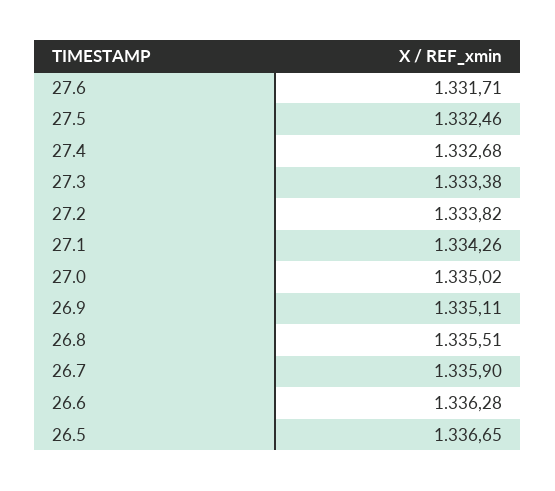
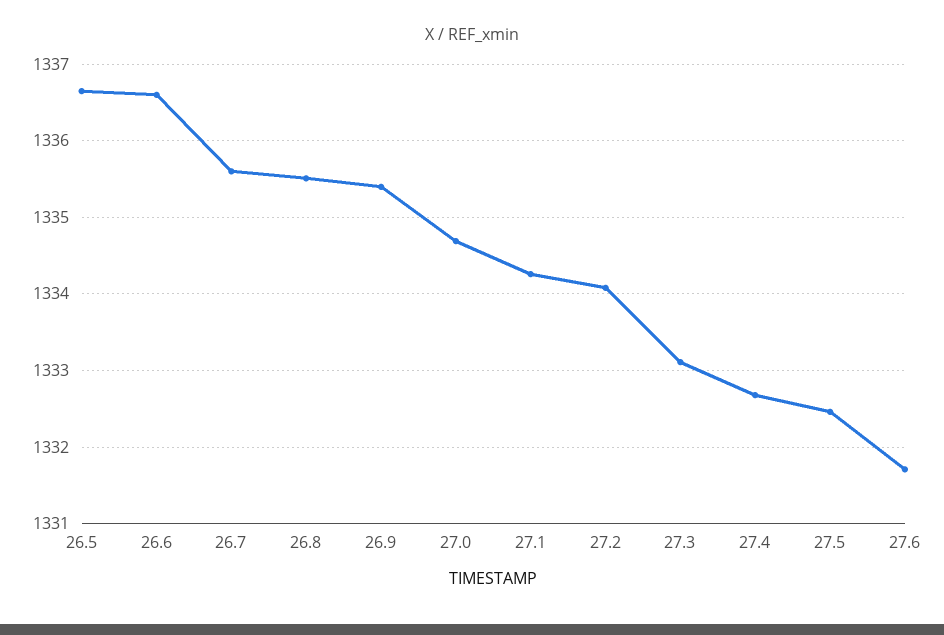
  {
    "27.6": 1331.71,
    "27.5": 1332.46,
    "27.4": 1332.68,
-   "27.3": 1333.38,
+   "27.3": 1333.1,
-   "27.2": 1333.82,
+   "27.2": 1334.1,
    "27.1": 1334.26,
-   "27.0": 1335.02,
+   "27.0": 1334.7,
-   "26.9": 1335.11,
+   "26.9": 1335.4,
    "26.8": 1335.51,
-   "26.7": 1335.9,
+   "26.7": 1335.6,
-   "26.6": 1336.28,
+   "26.6": 1336.6,
    "26.5": 1336.65
  }

